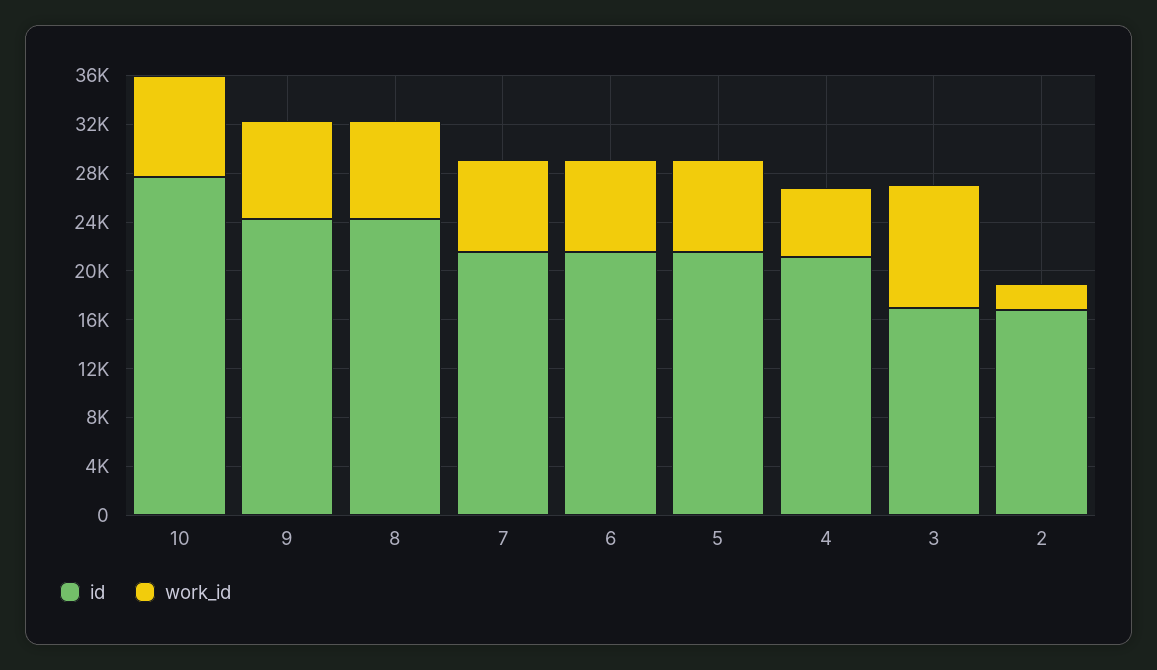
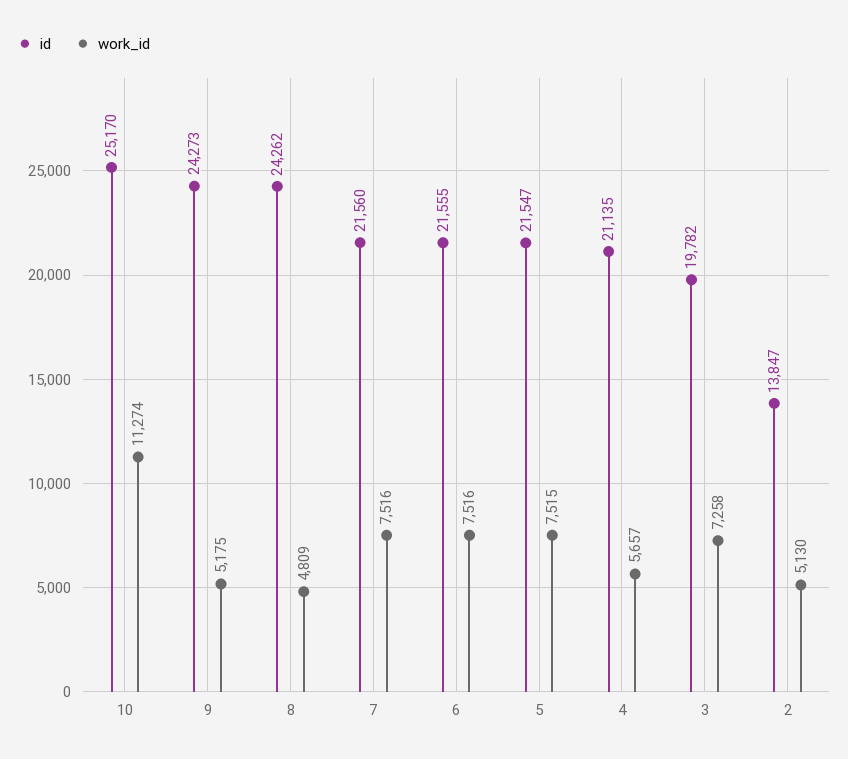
  {
    "id": {
-     "10": 28000,
+     "10": 25170,
      "9": 24273,
      "8": 24262,
      "7": 21560,
      "6": 21555,
      "5": 21547,
      "4": 21135,
-     "3": 17000,
+     "3": 19782,
-     "2": 17000
+     "2": 13847
    },
    "work_id": {
-     "10": 8000,
+     "10": 11274,
-     "9": 8000,
+     "9": 5175,
-     "8": 8000,
+     "8": 4809,
      "7": 7516,
      "6": 7516,
      "5": 7515,
      "4": 5657,
-     "3": 10000,
+     "3": 7258,
-     "2": 2000
+     "2": 5130
    }
  }

